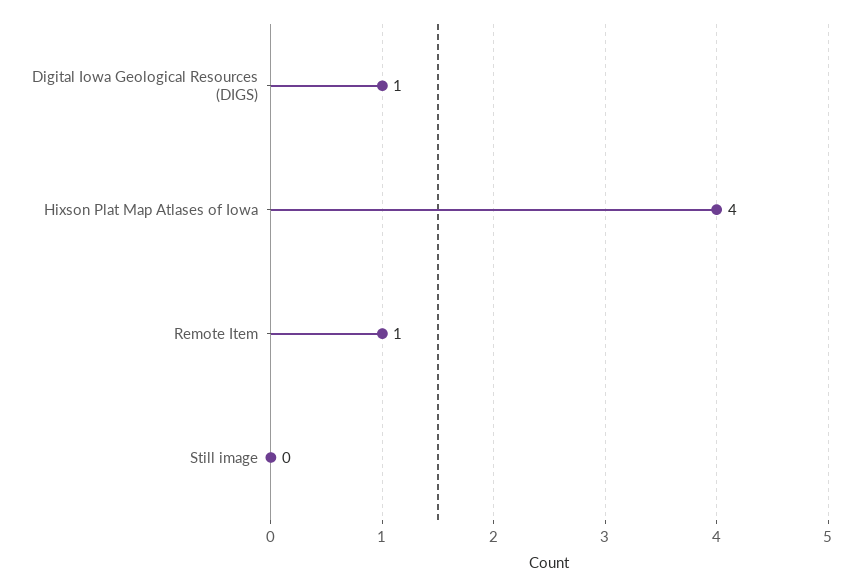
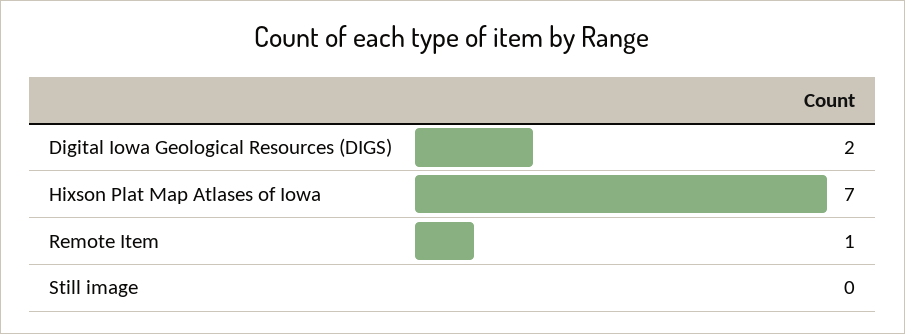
  {
-   "Digital Iowa Geological Resources (DIGS)": 1,
+   "Digital Iowa Geological Resources (DIGS)": 2,
-   "Hixson Plat Map Atlases of Iowa": 4,
+   "Hixson Plat Map Atlases of Iowa": 7,
    "Remote Item": 1,
    "Still image": 0
  }

